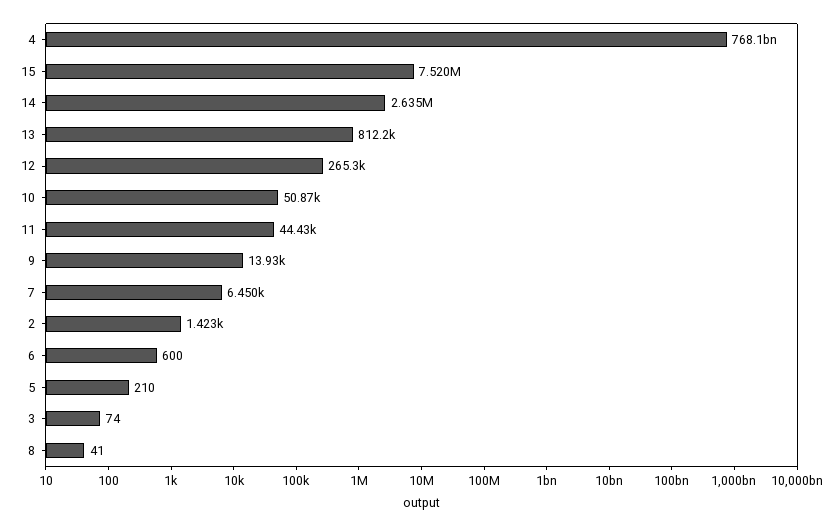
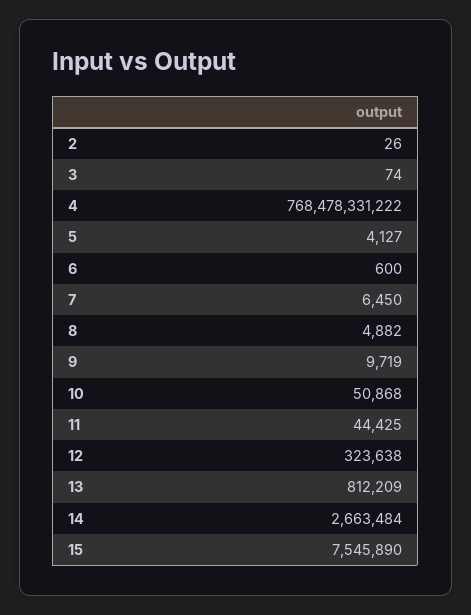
  {
-   "4": 768100000000,
+   "4": 768478331222,
-   "15": 7520000,
+   "15": 7545890,
-   "14": 2635000,
+   "14": 2663484,
    "13": 812209,
-   "12": 265300,
+   "12": 323638,
    "10": 50868,
    "11": 44425,
-   "9": 13930,
+   "9": 9719,
    "7": 6450,
-   "2": 1423,
+   "2": 26,
    "6": 600,
-   "5": 210,
+   "5": 4127,
    "3": 74,
-   "8": 41
+   "8": 4882
  }

